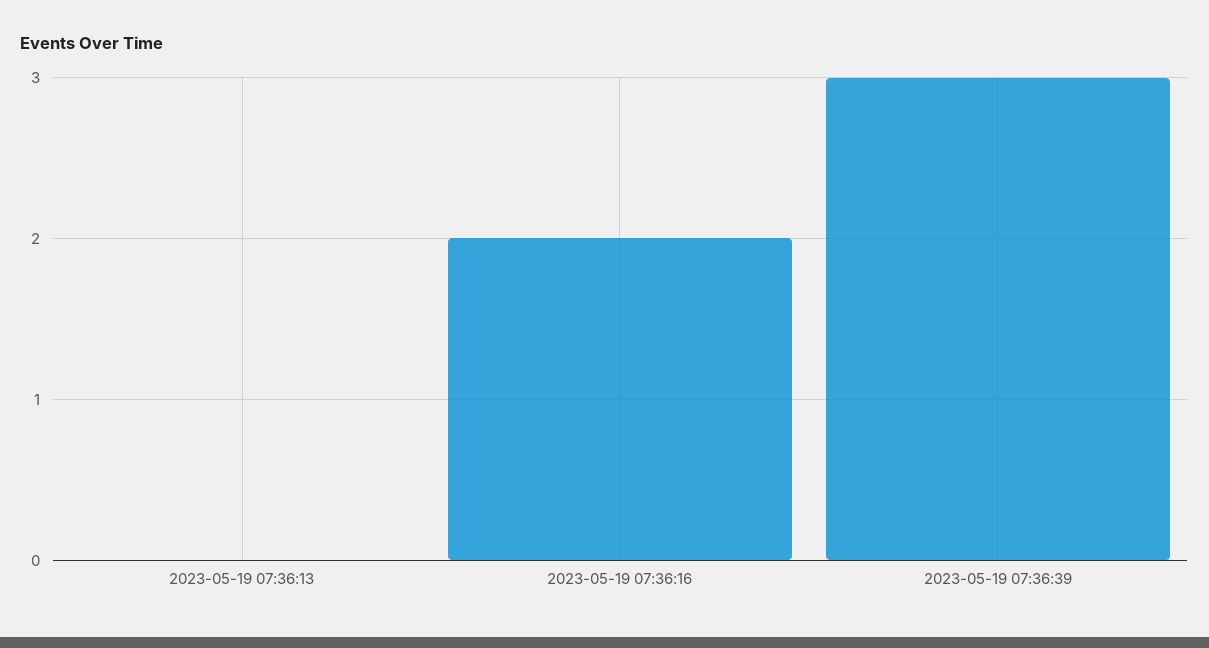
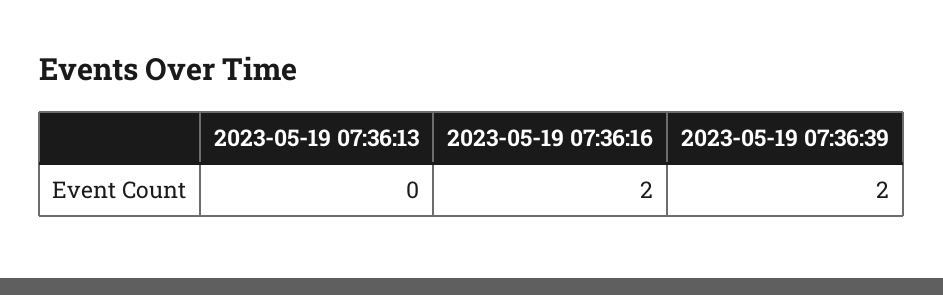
  {
    "2023-05-19 07:36:13": 0,
    "2023-05-19 07:36:16": 2,
-   "2023-05-19 07:36:39": 3
+   "2023-05-19 07:36:39": 2
  }

